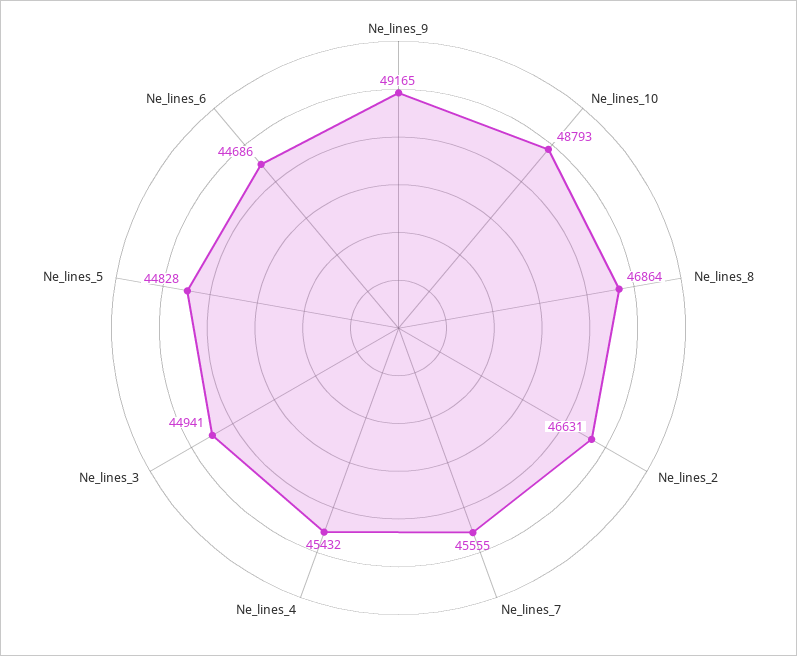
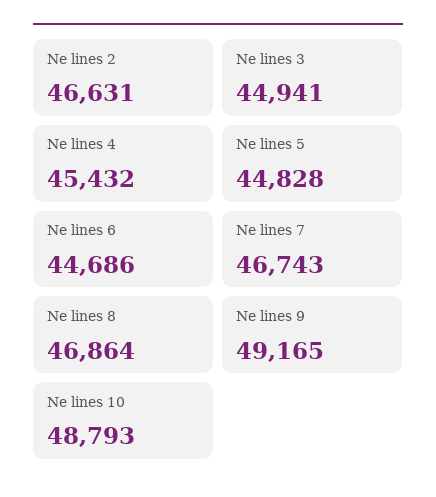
  {
    "Ne_lines_9": 49165,
    "Ne_lines_10": 48793,
    "Ne_lines_8": 46864,
    "Ne_lines_2": 46631,
-   "Ne_lines_7": 45555,
+   "Ne_lines_7": 46743,
    "Ne_lines_4": 45432,
    "Ne_lines_3": 44941,
    "Ne_lines_5": 44828,
    "Ne_lines_6": 44686
  }

